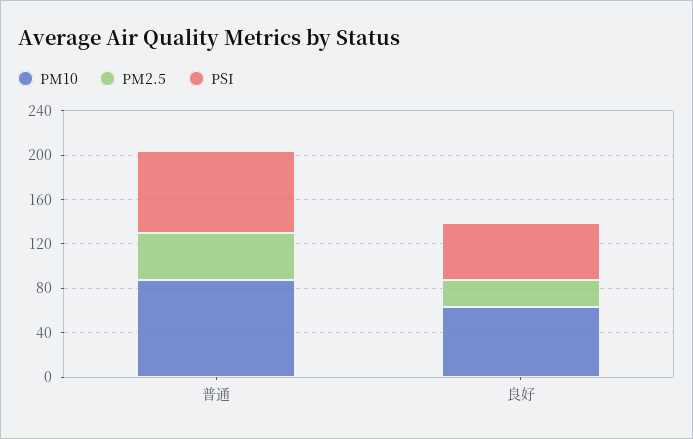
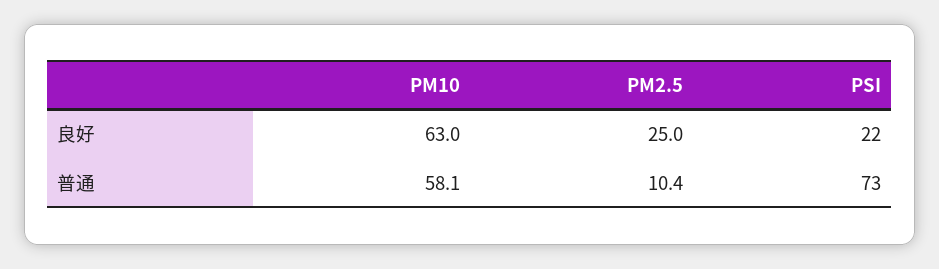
  {
    "PM10": {
-     "普通": 90,
+     "普通": 58.1,
      "良好": 63
    },
    "PM2.5": {
-     "普通": 40,
+     "普通": 10.4,
      "良好": 25
    },
    "PSI": {
      "普通": 73,
-     "良好": 50
+     "良好": 22
    }
  }

